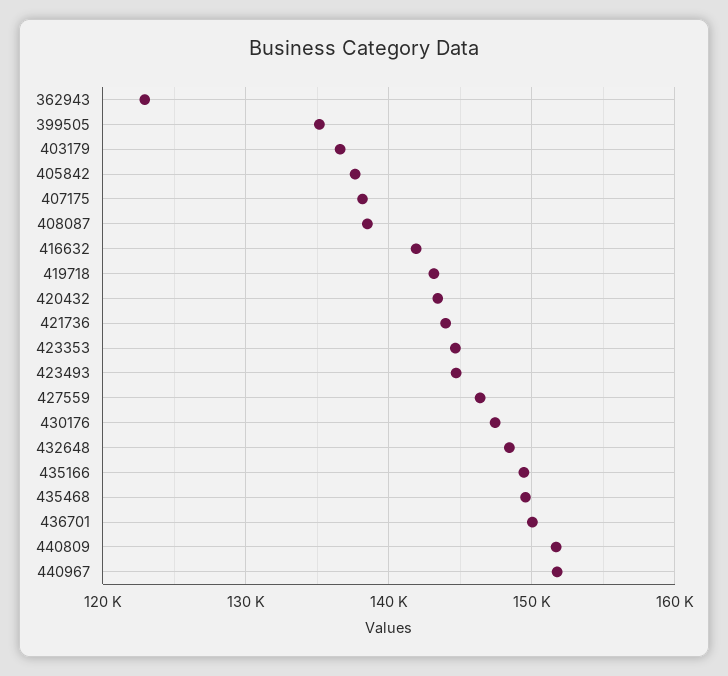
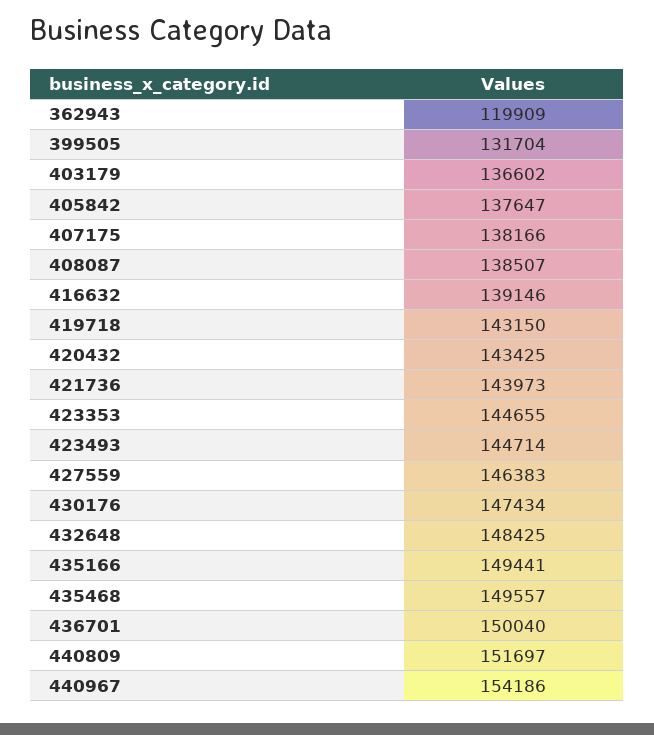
  {
-   "362943": 123000,
+   "362943": 119909,
-   "399505": 135000,
+   "399505": 131704,
    "403179": 136602,
    "405842": 137647,
    "407175": 138166,
    "408087": 138507,
-   "416632": 142000,
+   "416632": 139146,
    "419718": 143150,
    "420432": 143425,
    "421736": 143973,
    "423353": 144655,
    "423493": 144714,
    "427559": 146383,
    "430176": 147434,
    "432648": 148425,
    "435166": 149441,
    "435468": 149557,
    "436701": 150040,
    "440809": 151697,
-   "440967": 152000
+   "440967": 154186
  }

